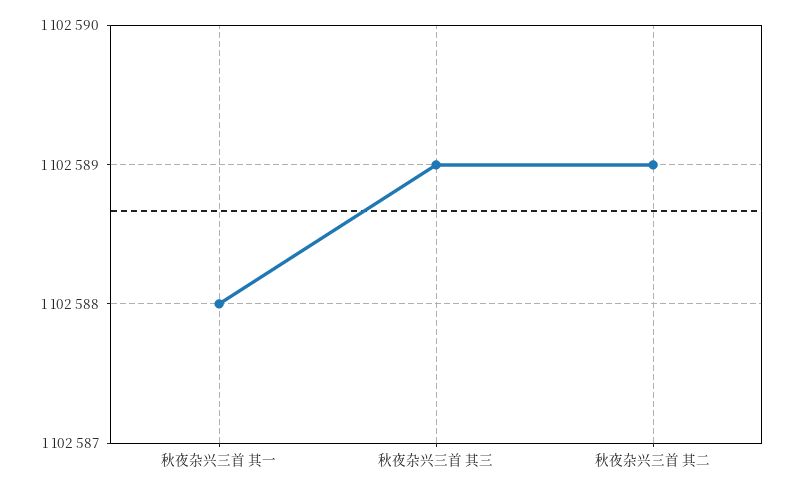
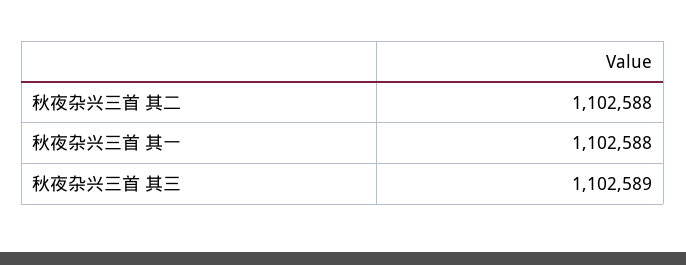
  {
    "秋夜杂兴三首 其一": 1102588,
    "秋夜杂兴三首 其三": 1102589,
-   "秋夜杂兴三首 其二": 1102589
+   "秋夜杂兴三首 其二": 1102588
  }

